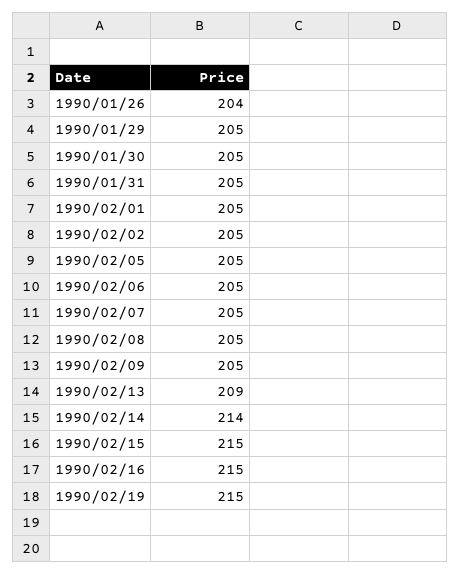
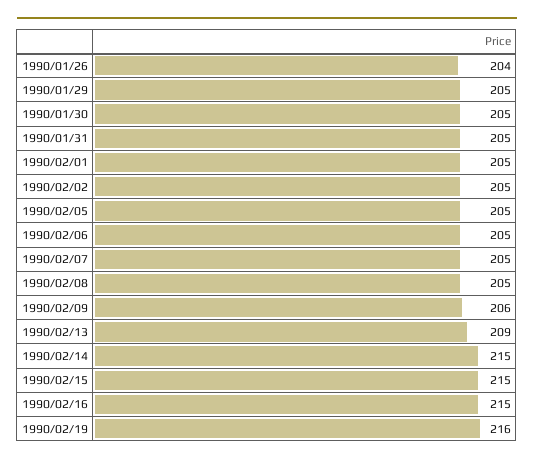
  {
    "1990/01/26": 204,
    "1990/01/29": 205,
    "1990/01/30": 205,
    "1990/01/31": 205,
    "1990/02/01": 205,
    "1990/02/02": 205,
    "1990/02/05": 205,
    "1990/02/06": 205,
    "1990/02/07": 205,
    "1990/02/08": 205,
-   "1990/02/09": 205,
+   "1990/02/09": 206,
    "1990/02/13": 209,
-   "1990/02/14": 214,
+   "1990/02/14": 215,
    "1990/02/15": 215,
    "1990/02/16": 215,
-   "1990/02/19": 215
+   "1990/02/19": 216
  }

